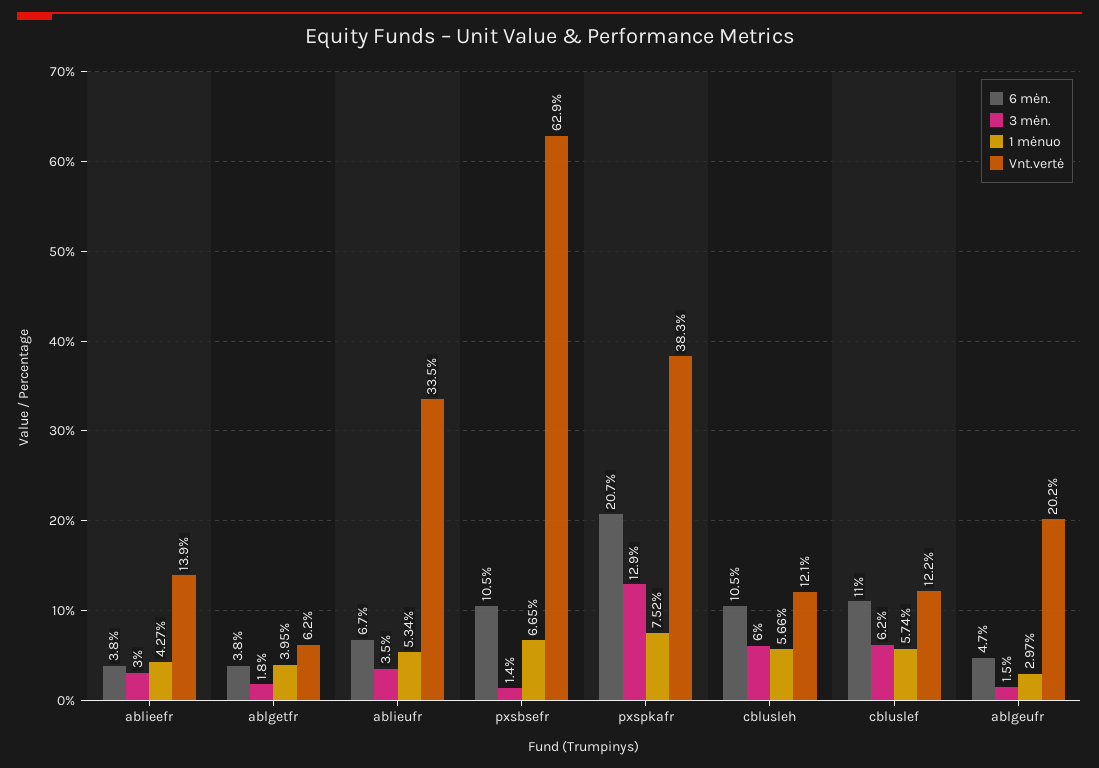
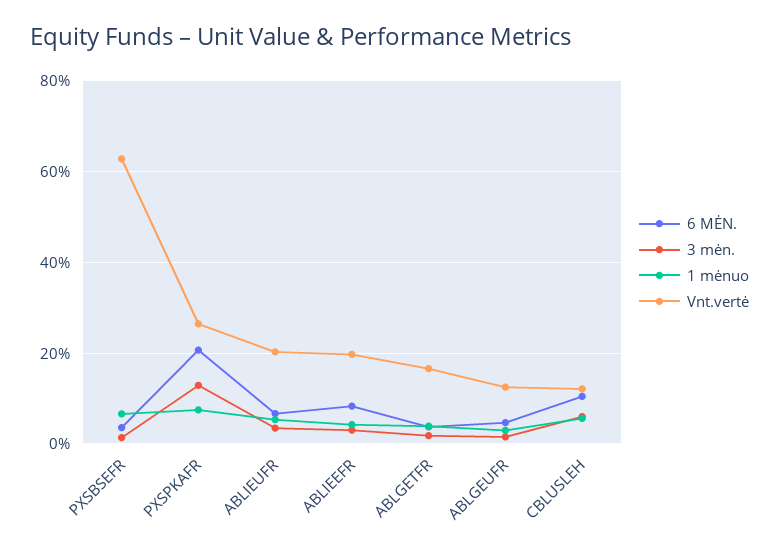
  {
    "6 mėn.": {
-     "ablieefr": 3.8,
+     "ablieefr": 8,
      "ablgetfr": 3.8,
      "ablieufr": 6.7,
-     "pxsbsefr": 10.5,
+     "pxsbsefr": 4,
      "pxspkafr": 20.7,
      "cblusleh": 10.5,
-     "cbluslef": 11,
      "ablgeufr": 4.7
    },
    "3 mėn.": {
      "ablieefr": 3,
      "ablgetfr": 1.8,
      "ablieufr": 3.5,
      "pxsbsefr": 1.4,
      "pxspkafr": 12.9,
      "cblusleh": 6,
-     "cbluslef": 6.2,
      "ablgeufr": 1.5
    },
    "1 mėnuo": {
      "ablieefr": 4.27,
      "ablgetfr": 3.95,
      "ablieufr": 5.34,
      "pxsbsefr": 6.65,
      "pxspkafr": 7.52,
      "cblusleh": 5.66,
-     "cbluslef": 5.74,
      "ablgeufr": 2.97
    },
    "Vnt.vertė": {
-     "ablieefr": 13.9,
+     "ablieefr": 20,
-     "ablgetfr": 6.2,
+     "ablgetfr": 16,
-     "ablieufr": 33.5,
+     "ablieufr": 20,
      "pxsbsefr": 62.9,
-     "pxspkafr": 38.3,
+     "pxspkafr": 26,
      "cblusleh": 12.1,
-     "cbluslef": 12.2,
-     "ablgeufr": 20.2
+     "ablgeufr": 12
    }
  }

